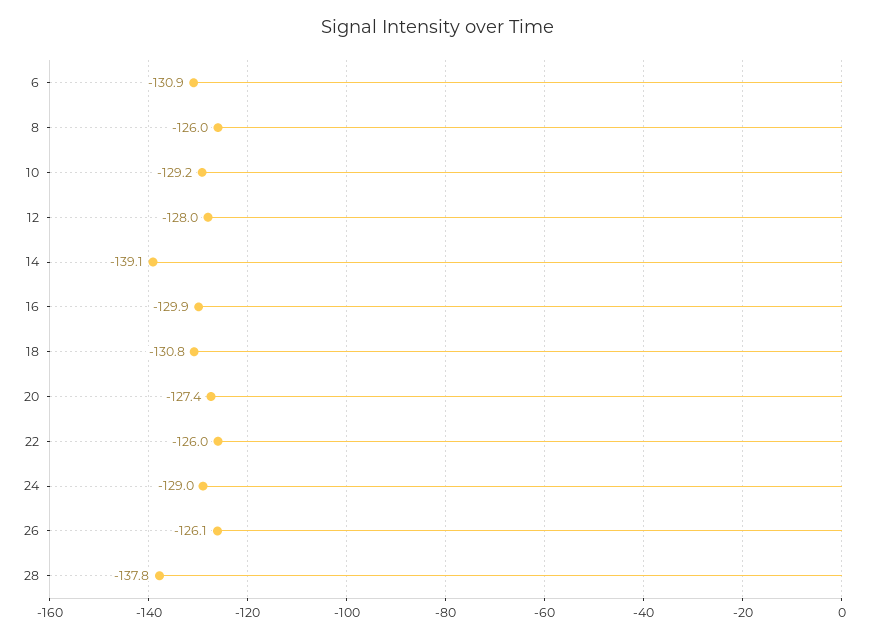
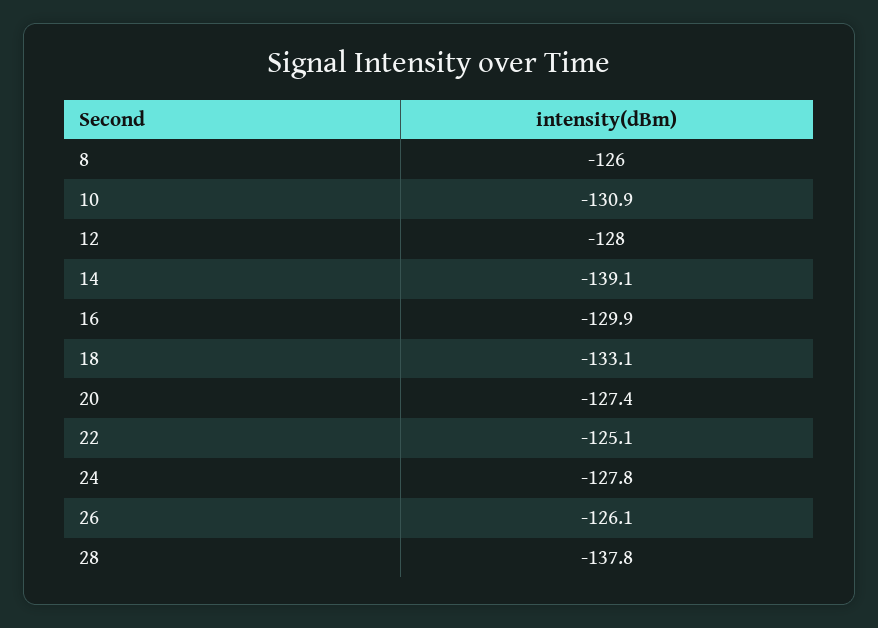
  {
-   "6": -130.9,
    "8": -126,
-   "10": -129.2,
+   "10": -130.9,
    "12": -128,
    "14": -139.1,
    "16": -129.9,
-   "18": -130.8,
+   "18": -133.1,
    "20": -127.4,
-   "22": -126,
+   "22": -125.1,
-   "24": -129,
+   "24": -127.8,
    "26": -126.1,
    "28": -137.8
  }

